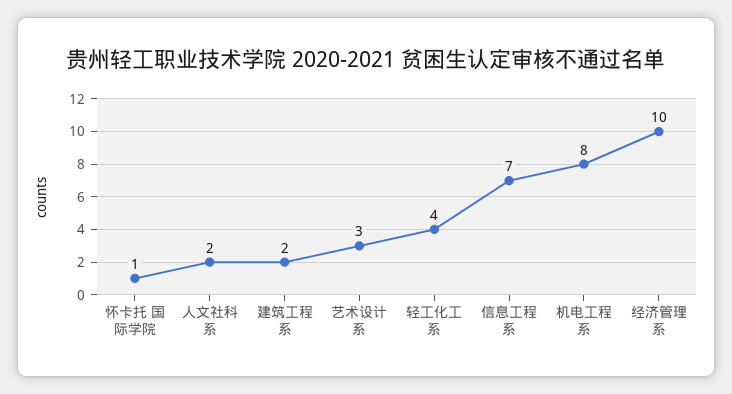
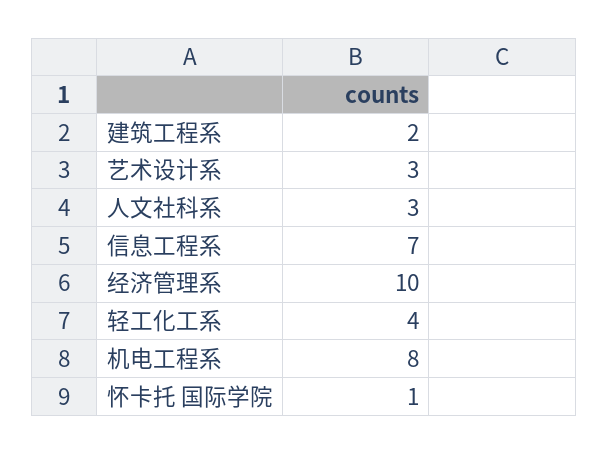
  {
    "怀卡托 国际学院": 1,
-   "人文社科系": 2,
+   "人文社科系": 3,
    "建筑工程系": 2,
    "艺术设计系": 3,
    "轻工化工系": 4,
    "信息工程系": 7,
    "机电工程系": 8,
    "经济管理系": 10
  }

